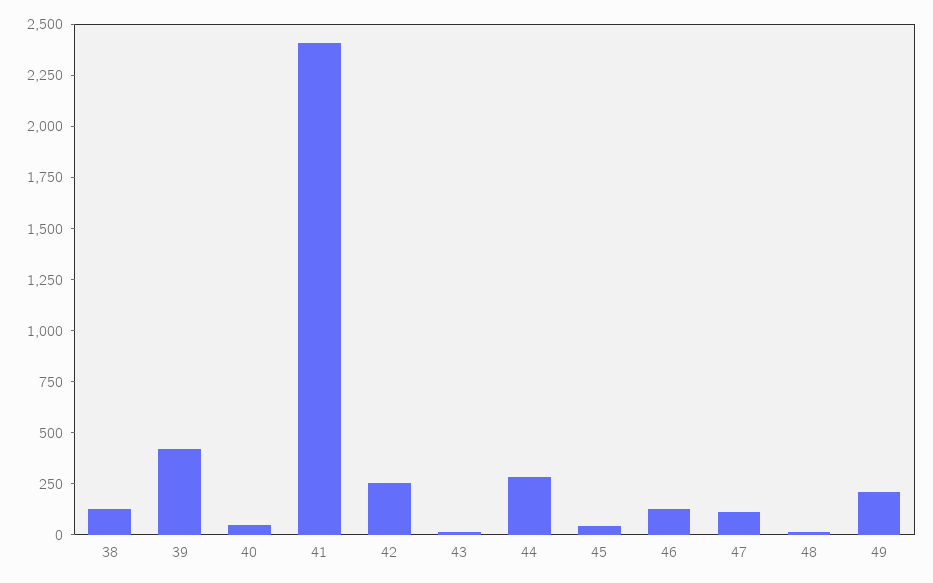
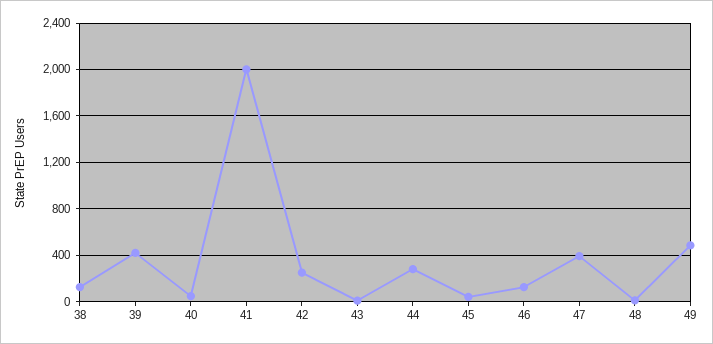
  {
    "38": 150,
    "39": 400,
    "40": 50,
-   "41": 2400,
+   "41": 2000,
    "42": 250,
    "43": 0,
    "44": 300,
    "45": 50,
    "46": 150,
-   "47": 100,
+   "47": 400,
    "48": 0,
-   "49": 200
+   "49": 500
  }

